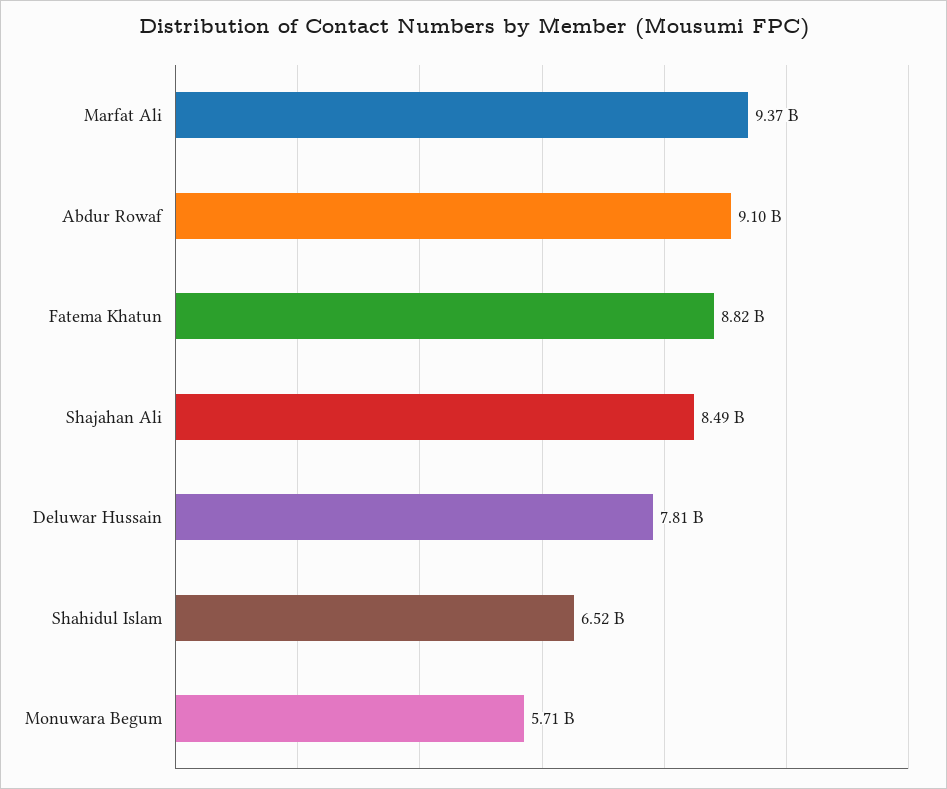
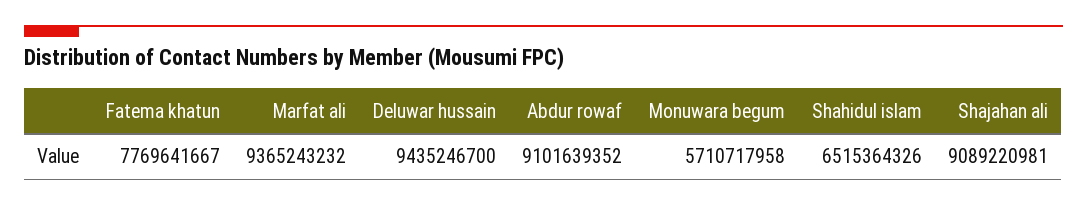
  {
    "Marfat Ali": 9365243232,
    "Abdur Rowaf": 9101639352,
-   "Fatema Khatun": 8820000000,
+   "Fatema Khatun": 7769641667,
-   "Shajahan Ali": 8490000000,
+   "Shajahan Ali": 9089220981,
-   "Deluwar Hussain": 7810000000,
+   "Deluwar Hussain": 9435246700,
    "Shahidul Islam": 6515364326,
    "Monuwara Begum": 5710717958
  }

